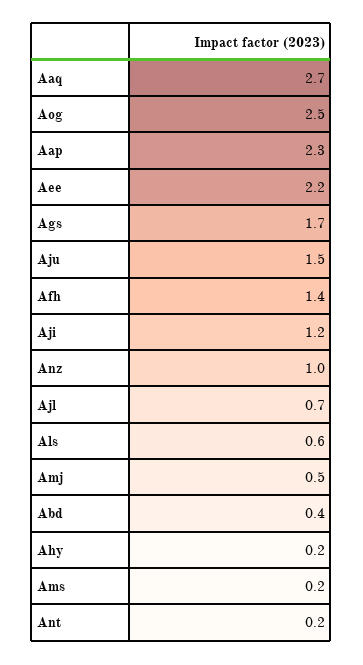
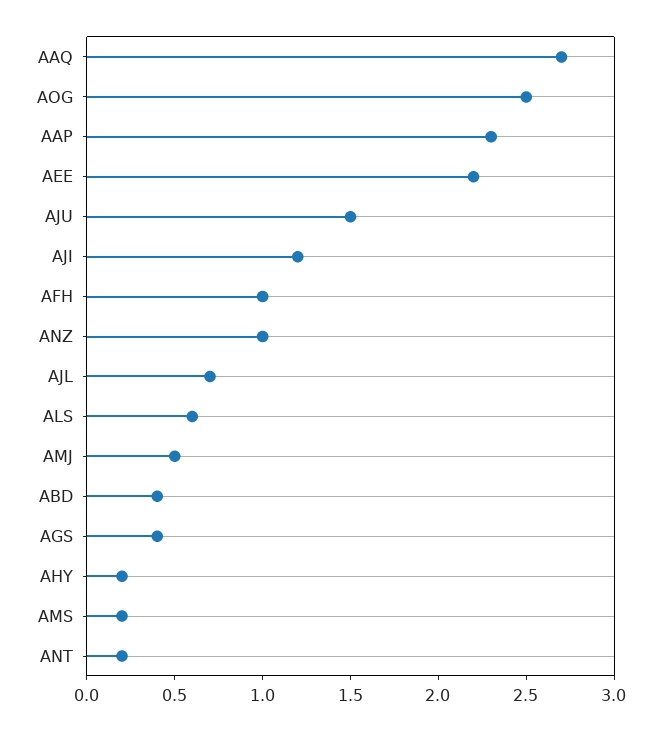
  {
    "Aaq": 2.7,
    "Aog": 2.5,
    "Aap": 2.3,
    "Aee": 2.2,
-   "Ags": 1.7,
+   "Ags": 0.4,
    "Aju": 1.5,
-   "Afh": 1.4,
+   "Afh": 1,
    "Aji": 1.2,
    "Anz": 1,
    "Ajl": 0.7,
    "Als": 0.6,
    "Amj": 0.5,
    "Abd": 0.4,
    "Ahy": 0.2,
    "Ams": 0.2,
    "Ant": 0.2
  }

